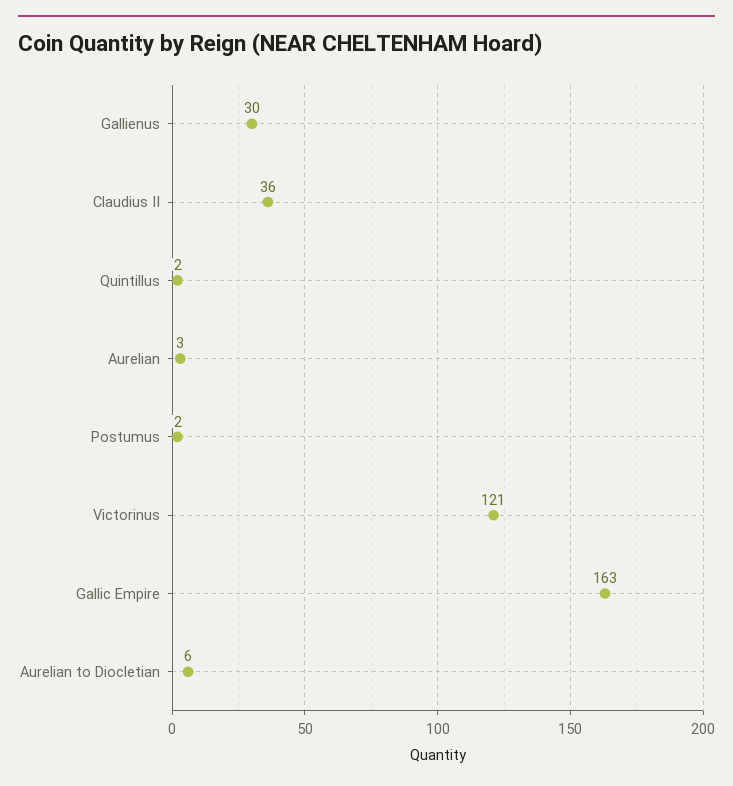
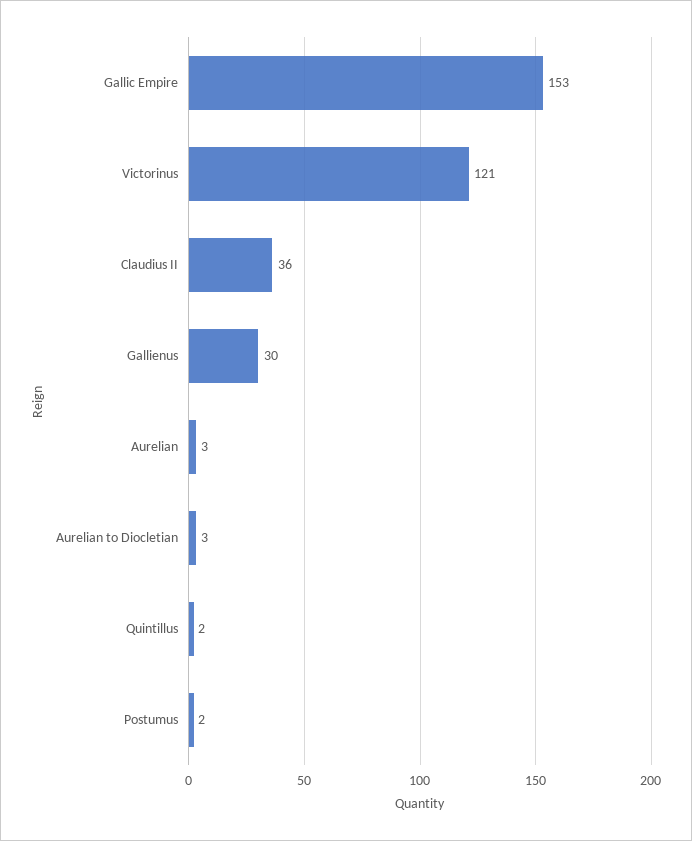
  {
    "Gallienus": 30,
    "Claudius II": 36,
    "Quintillus": 2,
    "Aurelian": 3,
    "Postumus": 2,
    "Victorinus": 121,
-   "Gallic Empire": 163,
+   "Gallic Empire": 153,
-   "Aurelian to Diocletian": 6
+   "Aurelian to Diocletian": 3
  }

